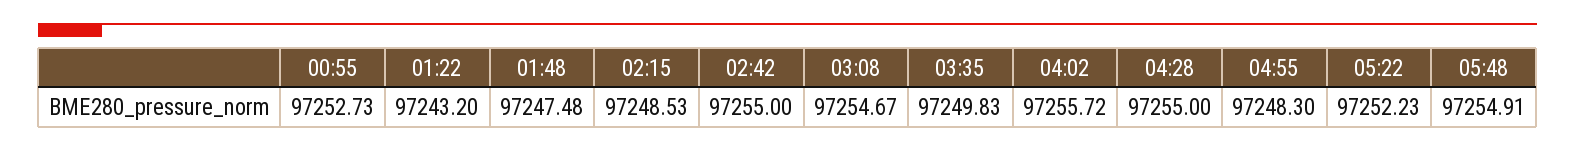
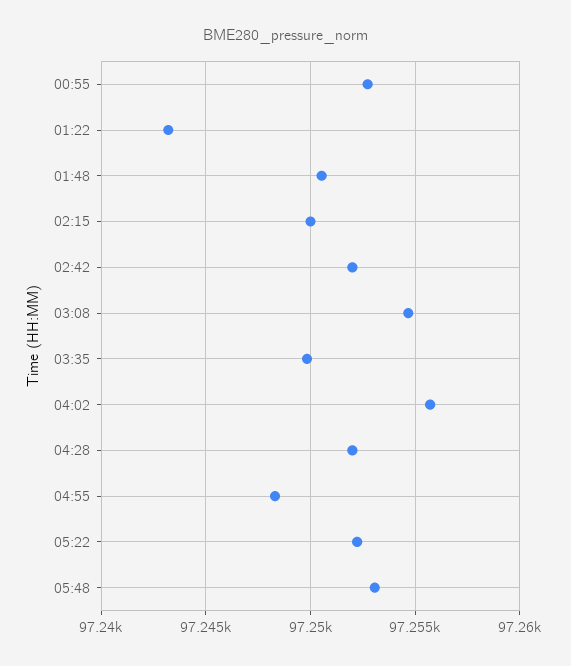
  {
    "00:55": 97252.73,
    "01:22": 97243.2,
-   "01:48": 97247.48,
+   "01:48": 97250.5,
-   "02:15": 97248.53,
+   "02:15": 97250,
-   "02:42": 97255,
+   "02:42": 97252,
    "03:08": 97254.67,
    "03:35": 97249.83,
    "04:02": 97255.72,
-   "04:28": 97255,
+   "04:28": 97252,
    "04:55": 97248.3,
    "05:22": 97252.23,
-   "05:48": 97254.91
+   "05:48": 97253
  }

